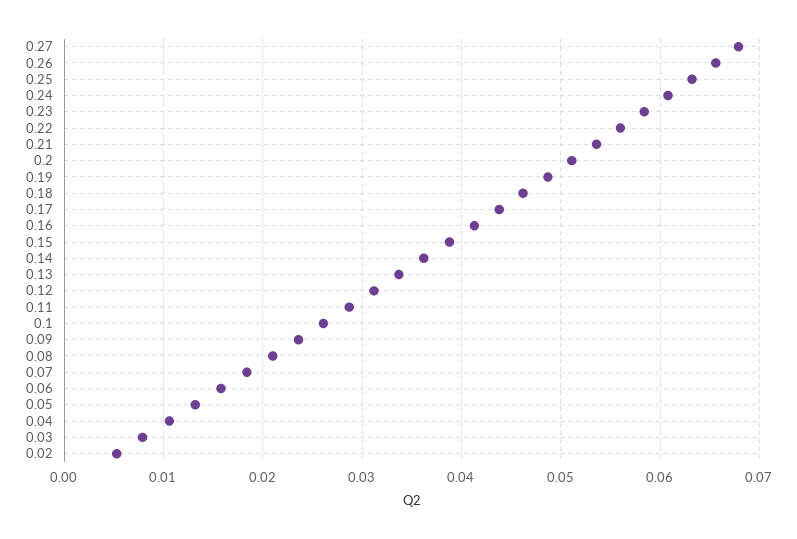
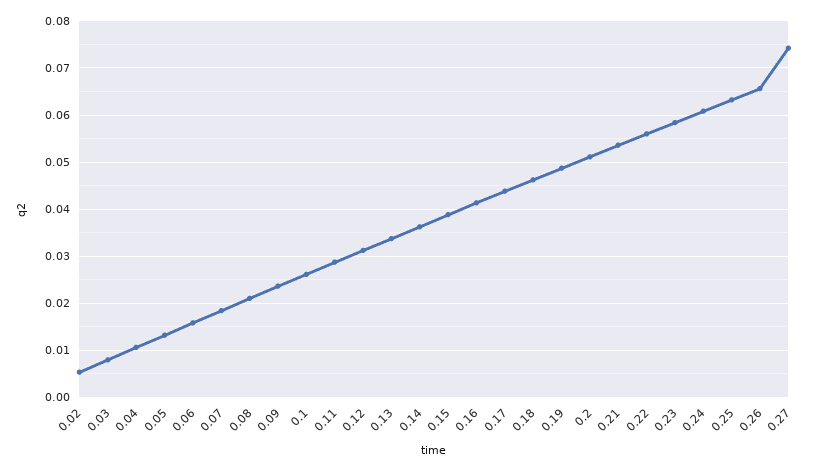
  {
-   "0.27": 0.068,
+   "0.27": 0.074,
    "0.26": 0.066,
    "0.25": 0.063,
    "0.24": 0.061,
    "0.23": 0.058,
    "0.22": 0.056,
    "0.21": 0.054,
    "0.2": 0.051,
    "0.19": 0.049,
    "0.18": 0.046,
    "0.17": 0.044,
    "0.16": 0.041,
    "0.15": 0.039,
    "0.14": 0.036,
    "0.13": 0.034,
    "0.12": 0.031,
    "0.11": 0.029,
    "0.1": 0.026,
    "0.09": 0.024,
    "0.08": 0.021,
    "0.07": 0.018,
    "0.06": 0.016,
    "0.05": 0.013,
    "0.04": 0.011,
    "0.03": 0.008,
    "0.02": 0.005
  }

